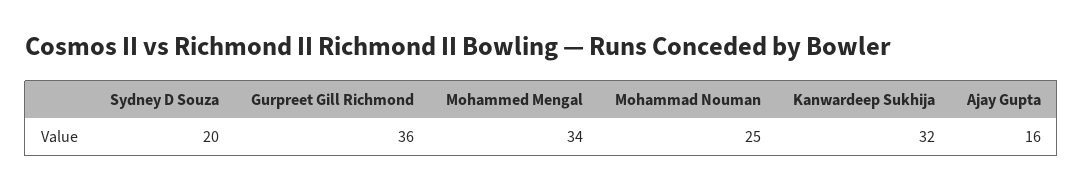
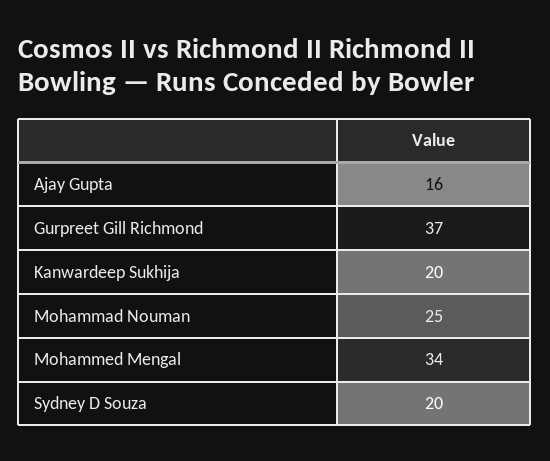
  {
    "Sydney D Souza": 20,
-   "Gurpreet Gill Richmond": 36,
+   "Gurpreet Gill Richmond": 37,
    "Mohammed Mengal": 34,
    "Mohammad Nouman": 25,
-   "Kanwardeep Sukhija": 32,
+   "Kanwardeep Sukhija": 20,
    "Ajay Gupta": 16
  }

